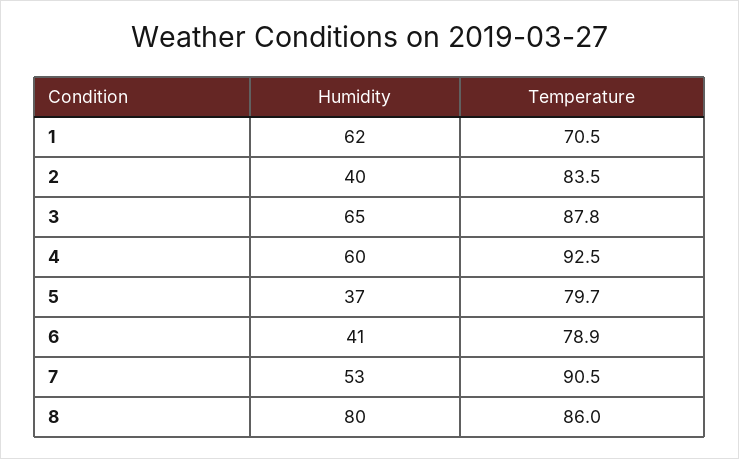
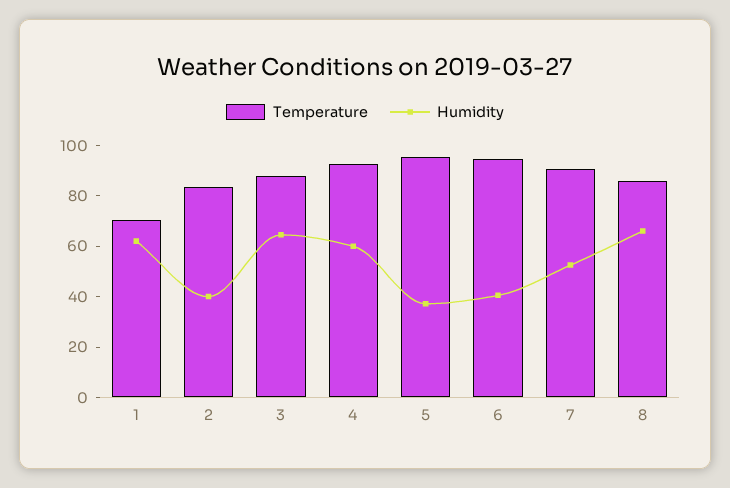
  {
    "Humidity": {
      "1": 62,
      "2": 40,
      "3": 65,
      "4": 60,
      "5": 37,
      "6": 41,
      "7": 53,
-     "8": 80
+     "8": 65
    },
    "Temperature": {
      "1": 70.5,
      "2": 83.5,
      "3": 87.8,
      "4": 92.5,
-     "5": 79.7,
+     "5": 95,
-     "6": 78.9,
+     "6": 95,
      "7": 90.5,
      "8": 86
    }
  }

